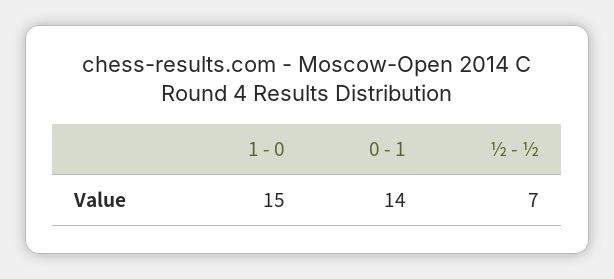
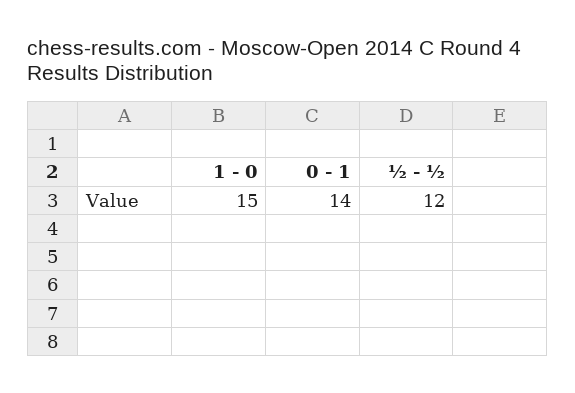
  {
    "1 - 0": 15,
    "0 - 1": 14,
-   "½ - ½": 7
+   "½ - ½": 12
  }

